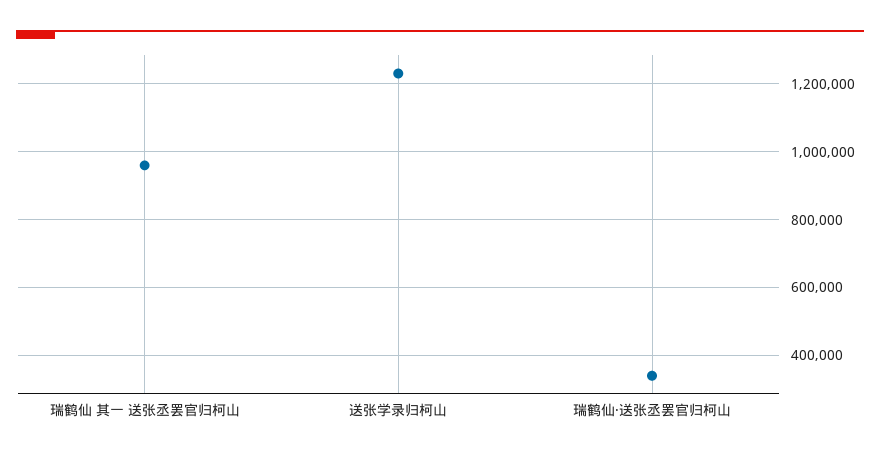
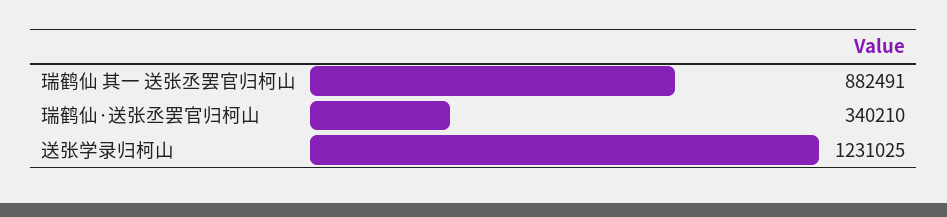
  {
-   "瑞鹤仙 其一 送张丞罢官归柯山": 960000,
+   "瑞鹤仙 其一 送张丞罢官归柯山": 882491,
    "送张学录归柯山": 1231025,
    "瑞鹤仙·送张丞罢官归柯山": 340210
  }

